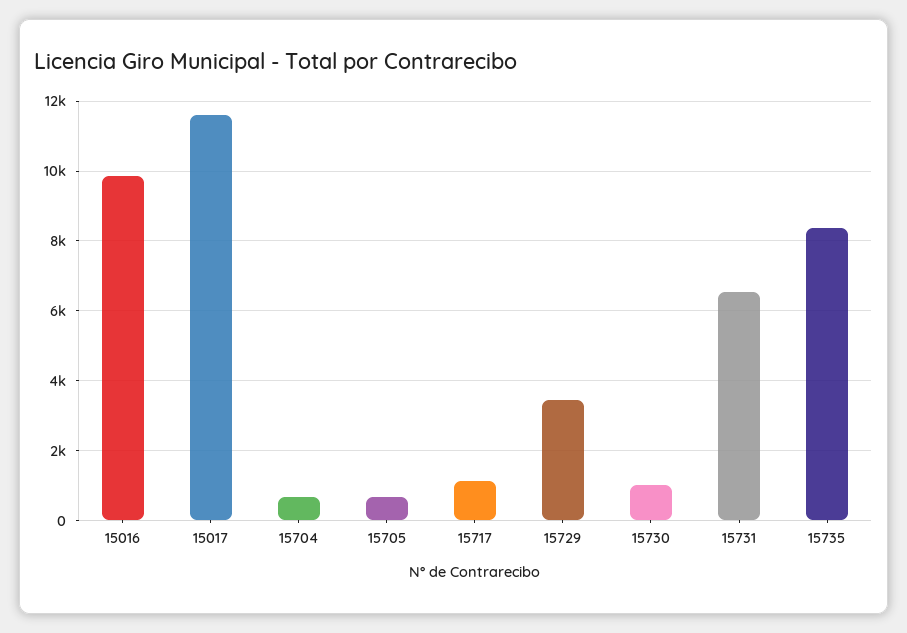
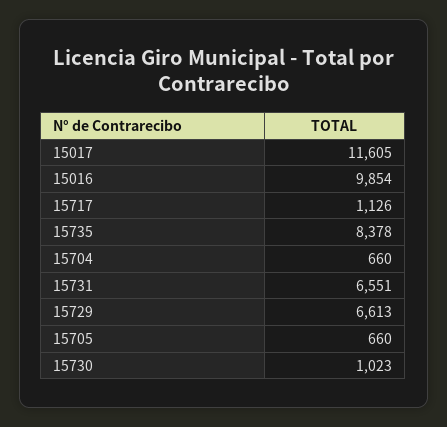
  {
    "15016": 9854,
    "15017": 11605,
    "15704": 660,
    "15705": 660,
    "15717": 1126,
-   "15729": 3400,
+   "15729": 6613,
    "15730": 1023,
    "15731": 6551,
    "15735": 8378
  }

